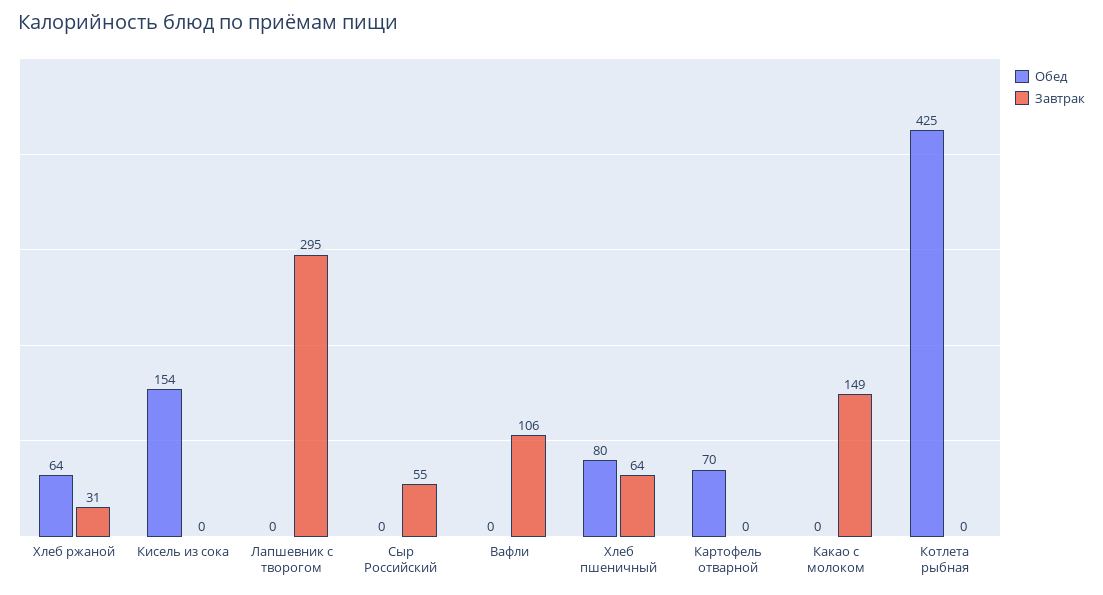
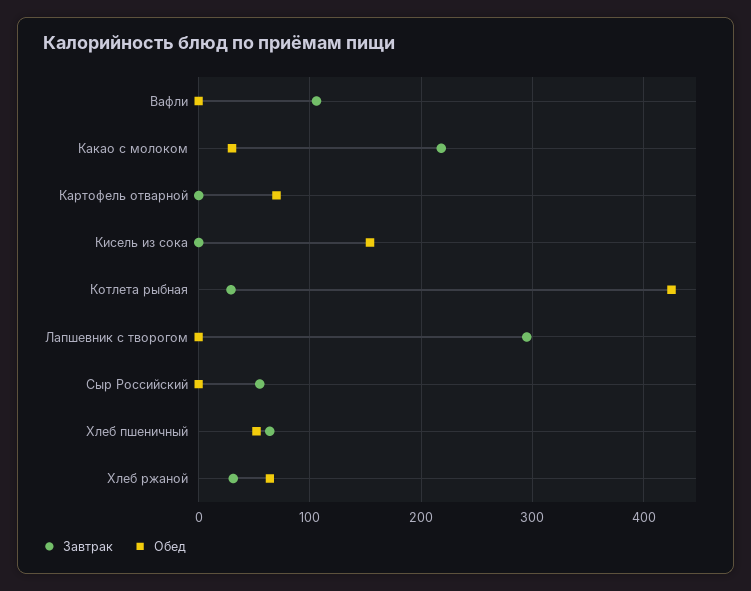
  {
    "Обед": {
      "Хлеб ржаной": 64,
      "Кисель из сока": 154,
      "Лапшевник с творогом": 0,
      "Сыр Российский": 0,
      "Вафли": 0,
-     "Хлеб пшеничный": 80,
+     "Хлеб пшеничный": 50,
      "Картофель отварной": 70,
-     "Какао с молоком": 0,
+     "Какао с молоком": 30,
      "Котлета рыбная": 425
    },
    "Завтрак": {
      "Хлеб ржаной": 31,
      "Кисель из сока": 0,
      "Лапшевник с творогом": 295,
      "Сыр Российский": 55,
      "Вафли": 106,
      "Хлеб пшеничный": 64,
      "Картофель отварной": 0,
-     "Какао с молоком": 149,
+     "Какао с молоком": 220,
-     "Котлета рыбная": 0
+     "Котлета рыбная": 30
    }
  }

